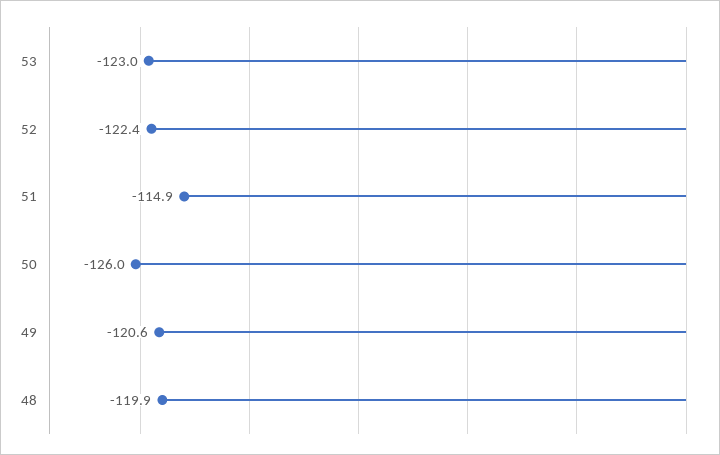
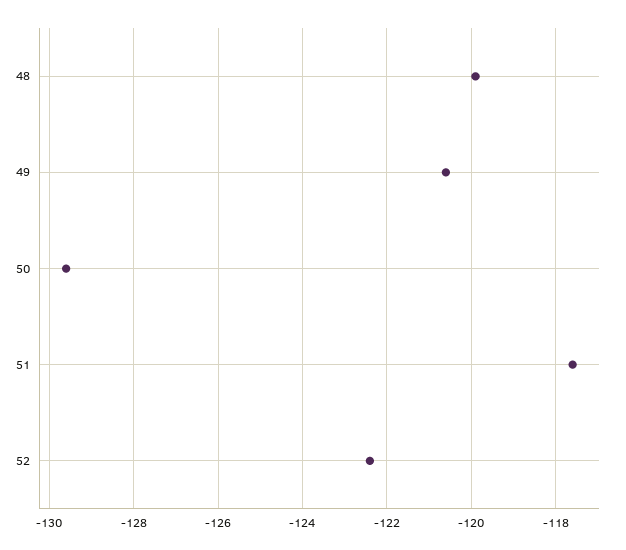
  {
-   "53": -123,
    "52": -122.4,
-   "51": -114.9,
+   "51": -117.5,
-   "50": -126,
+   "50": -129.5,
    "49": -120.6,
    "48": -119.9
  }

